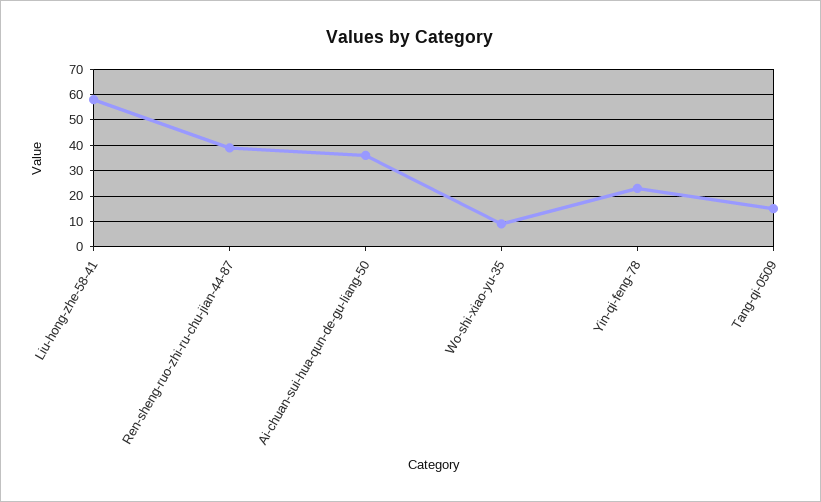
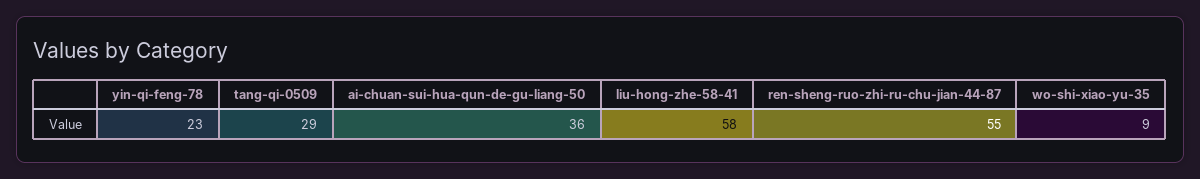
  {
    "Liu-hong-zhe-58-41": 58,
-   "Ren-sheng-ruo-zhi-ru-chu-jian-44-87": 40,
+   "Ren-sheng-ruo-zhi-ru-chu-jian-44-87": 55,
    "Ai-chuan-sui-hua-qun-de-gu-liang-50": 36,
    "Wo-shi-xiao-yu-35": 9,
    "Yin-qi-feng-78": 23,
-   "Tang-qi-0509": 15
+   "Tang-qi-0509": 29
  }

